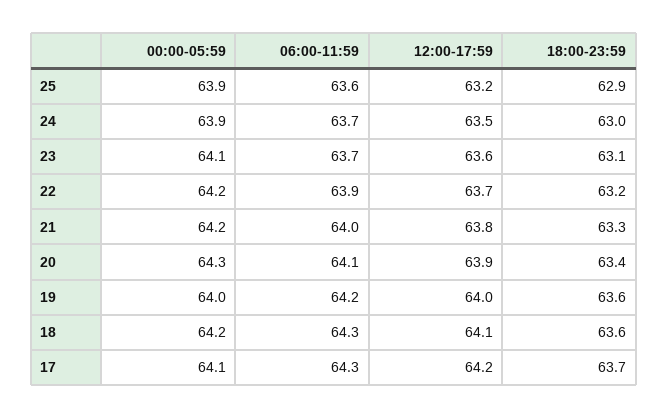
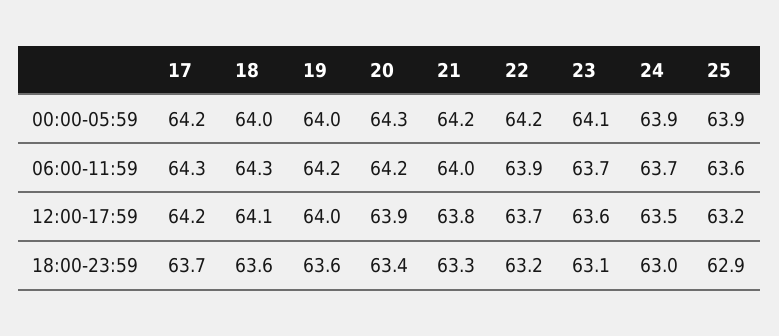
  {
    "00:00-05:59": {
      "25": 63.9,
      "24": 63.9,
      "23": 64.1,
      "22": 64.2,
      "21": 64.2,
      "20": 64.3,
      "19": 64,
-     "18": 64.2,
+     "18": 64,
-     "17": 64.1
+     "17": 64.2
    },
    "06:00-11:59": {
      "25": 63.6,
      "24": 63.7,
      "23": 63.7,
      "22": 63.9,
      "21": 64,
-     "20": 64.1,
+     "20": 64.2,
      "19": 64.2,
      "18": 64.3,
      "17": 64.3
    },
    "12:00-17:59": {
      "25": 63.2,
      "24": 63.5,
      "23": 63.6,
      "22": 63.7,
      "21": 63.8,
      "20": 63.9,
      "19": 64,
      "18": 64.1,
      "17": 64.2
    },
    "18:00-23:59": {
      "25": 62.9,
      "24": 63,
      "23": 63.1,
      "22": 63.2,
      "21": 63.3,
      "20": 63.4,
      "19": 63.6,
      "18": 63.6,
      "17": 63.7
    }
  }

